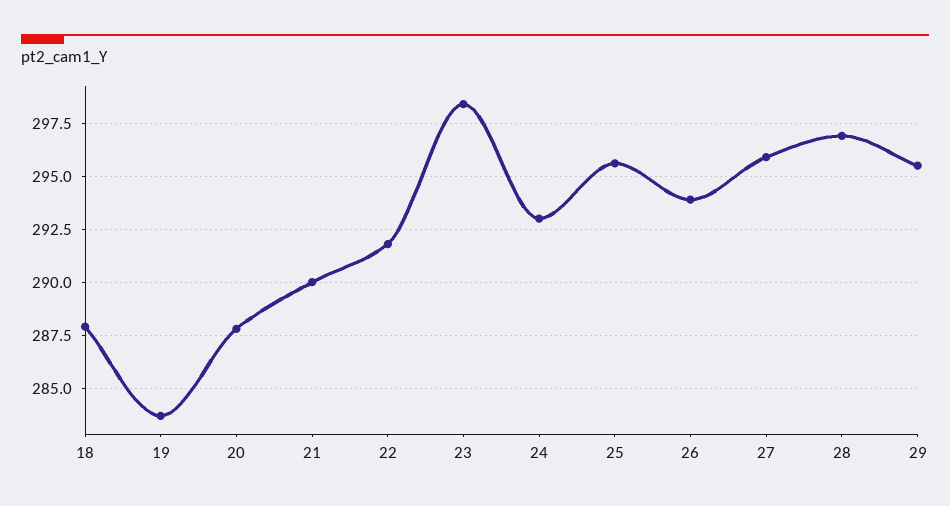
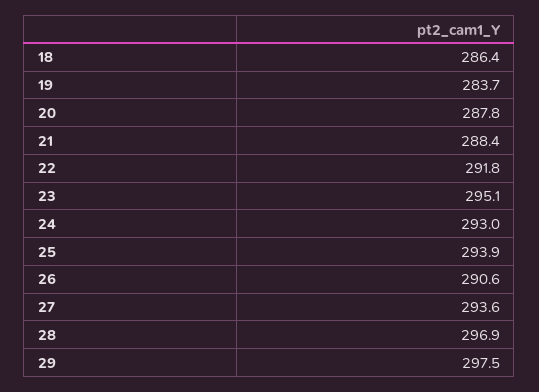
  {
-   "18": 288,
+   "18": 286.4,
    "19": 283.7,
    "20": 287.8,
-   "21": 290,
+   "21": 288.4,
    "22": 291.8,
-   "23": 298.5,
+   "23": 295.1,
    "24": 293,
-   "25": 295.5,
+   "25": 293.9,
-   "26": 294,
+   "26": 290.6,
-   "27": 296,
+   "27": 293.6,
    "28": 296.9,
-   "29": 295.5
+   "29": 297.5
  }

